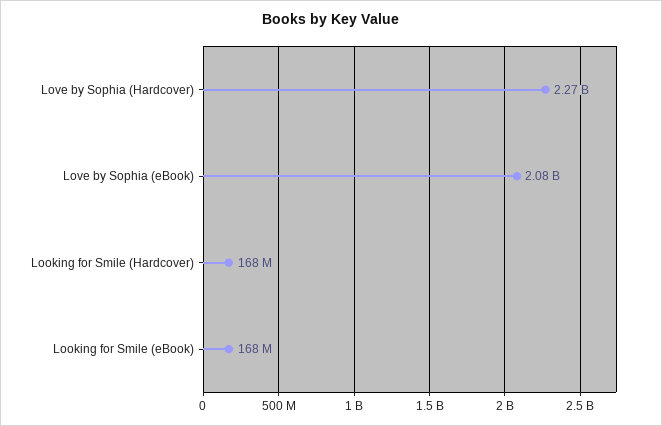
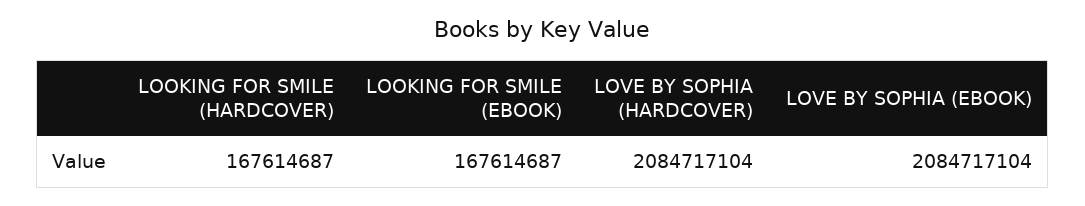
  {
-   "Love by Sophia (Hardcover)": 2270000000,
+   "Love by Sophia (Hardcover)": 2084717104,
    "Love by Sophia (eBook)": 2084717104,
    "Looking for Smile (Hardcover)": 167614687,
    "Looking for Smile (eBook)": 167614687
  }

